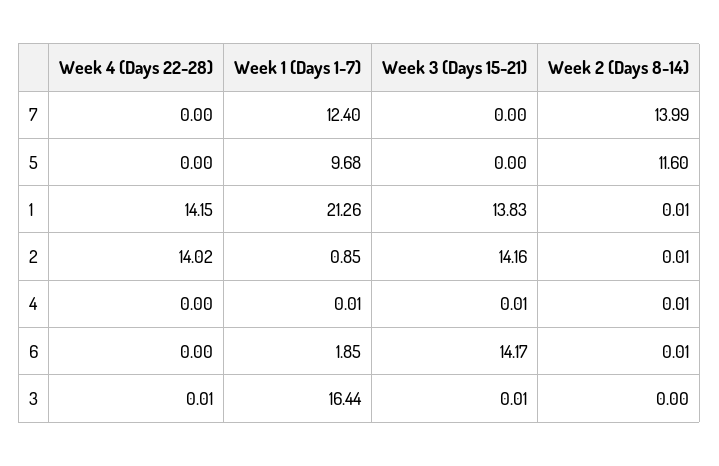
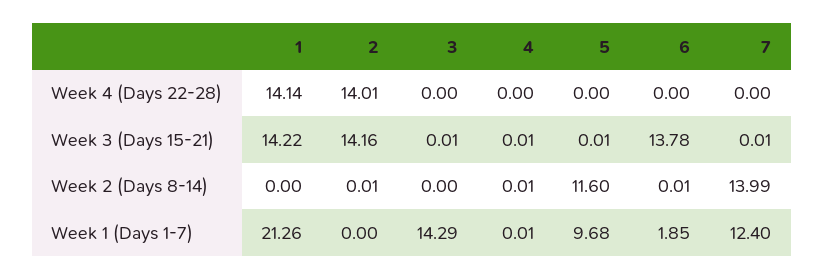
  {
    "Week 4 (Days 22-28)": {
      "7": 0,
      "5": 0,
-     "1": 14.15,
+     "1": 14.14,
-     "2": 14.02,
+     "2": 14.01,
      "4": 0,
      "6": 0,
-     "3": 0.01
+     "3": 0
    },
    "Week 1 (Days 1-7)": {
      "7": 12.4,
      "5": 9.68,
      "1": 21.26,
-     "2": 0.85,
+     "2": 0,
      "4": 0.01,
      "6": 1.85,
-     "3": 16.44
+     "3": 14.29
    },
    "Week 3 (Days 15-21)": {
-     "7": 0,
+     "7": 0.01,
-     "5": 0,
+     "5": 0.01,
-     "1": 13.83,
+     "1": 14.22,
      "2": 14.16,
      "4": 0.01,
-     "6": 14.17,
+     "6": 13.78,
      "3": 0.01
    },
    "Week 2 (Days 8-14)": {
      "7": 13.99,
      "5": 11.6,
-     "1": 0.01,
+     "1": 0,
      "2": 0.01,
      "4": 0.01,
      "6": 0.01,
      "3": 0
    }
  }

